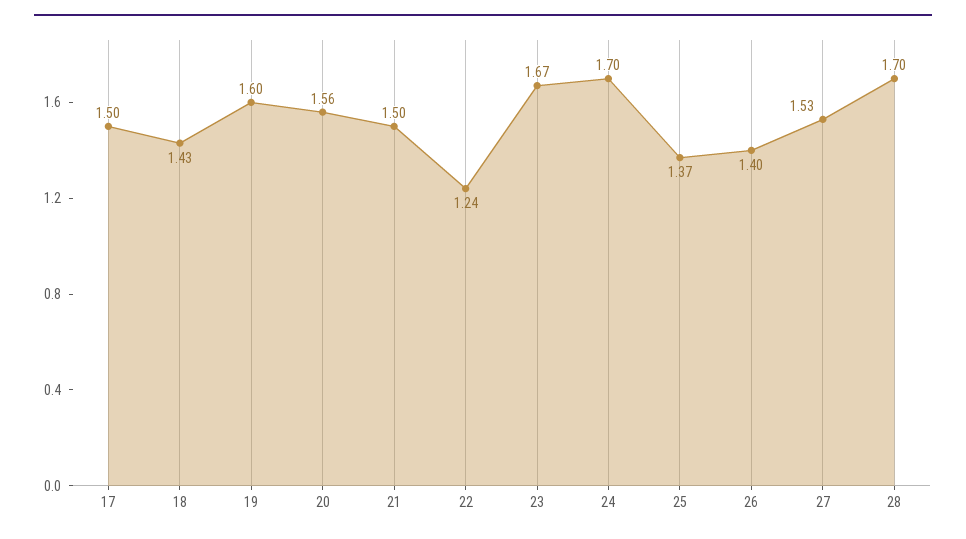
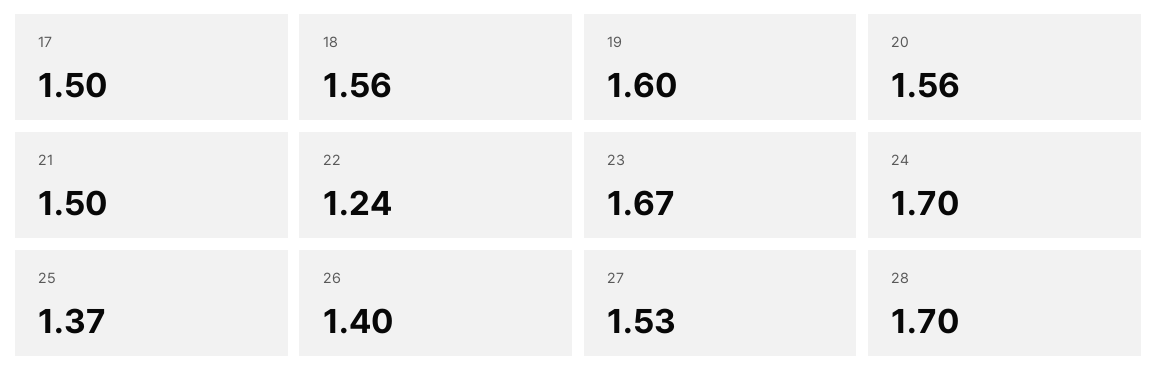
  {
    "17": 1.5,
-   "18": 1.43,
+   "18": 1.56,
    "19": 1.6,
    "20": 1.56,
    "21": 1.5,
    "22": 1.24,
    "23": 1.67,
    "24": 1.7,
    "25": 1.37,
    "26": 1.4,
    "27": 1.53,
    "28": 1.7
  }

